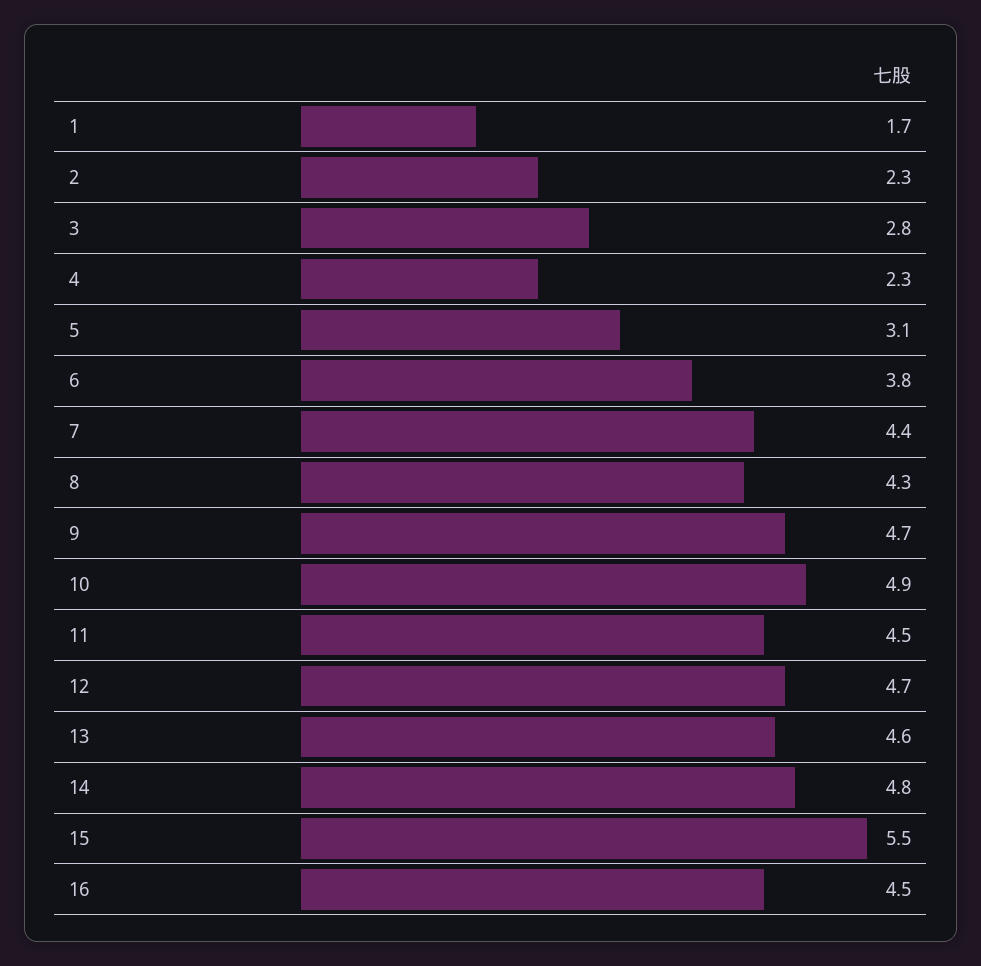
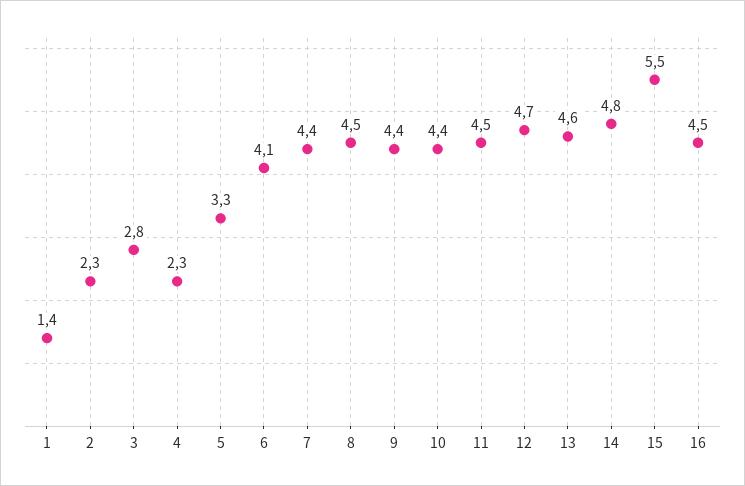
  {
-   "1": 1.7,
+   "1": 1.4,
    "2": 2.3,
    "3": 2.8,
    "4": 2.3,
-   "5": 3.1,
+   "5": 3.3,
-   "6": 3.8,
+   "6": 4.1,
    "7": 4.4,
-   "8": 4.3,
+   "8": 4.5,
-   "9": 4.7,
+   "9": 4.4,
-   "10": 4.9,
+   "10": 4.4,
    "11": 4.5,
    "12": 4.7,
    "13": 4.6,
    "14": 4.8,
    "15": 5.5,
    "16": 4.5
  }

